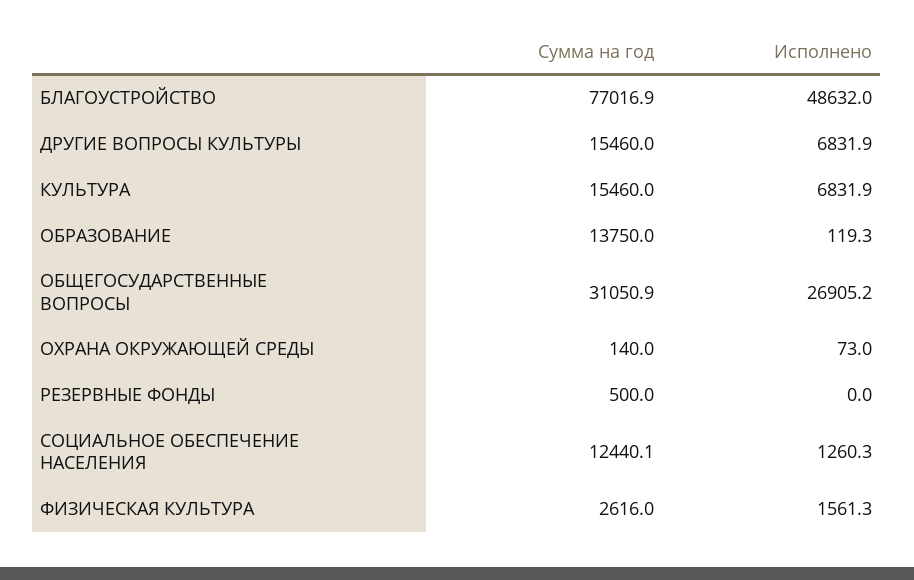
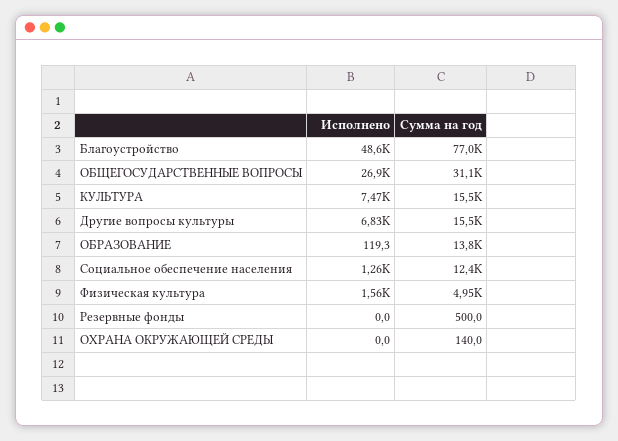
  {
    "Сумма на год": {
      "БЛАГОУСТРОЙСТВО": 77016.9,
      "ДРУГИЕ ВОПРОСЫ КУЛЬТУРЫ": 15460,
      "КУЛЬТУРА": 15460,
      "ОБРАЗОВАНИЕ": 13750,
      "ОБЩЕГОСУДАРСТВЕННЫЕ ВОПРОСЫ": 31050.9,
      "ОХРАНА ОКРУЖАЮЩЕЙ СРЕДЫ": 140,
      "РЕЗЕРВНЫЕ ФОНДЫ": 500,
      "СОЦИАЛЬНОЕ ОБЕСПЕЧЕНИЕ НАСЕЛЕНИЯ": 12440.1,
-     "ФИЗИЧЕСКАЯ КУЛЬТУРА": 2616
+     "ФИЗИЧЕСКАЯ КУЛЬТУРА": 4950
    },
    "Исполнено": {
      "БЛАГОУСТРОЙСТВО": 48632,
      "ДРУГИЕ ВОПРОСЫ КУЛЬТУРЫ": 6831.9,
-     "КУЛЬТУРА": 6831.9,
+     "КУЛЬТУРА": 7470,
      "ОБРАЗОВАНИЕ": 119.3,
      "ОБЩЕГОСУДАРСТВЕННЫЕ ВОПРОСЫ": 26905.2,
-     "ОХРАНА ОКРУЖАЮЩЕЙ СРЕДЫ": 73,
+     "ОХРАНА ОКРУЖАЮЩЕЙ СРЕДЫ": 0,
      "РЕЗЕРВНЫЕ ФОНДЫ": 0,
      "СОЦИАЛЬНОЕ ОБЕСПЕЧЕНИЕ НАСЕЛЕНИЯ": 1260.3,
      "ФИЗИЧЕСКАЯ КУЛЬТУРА": 1561.3
    }
  }

